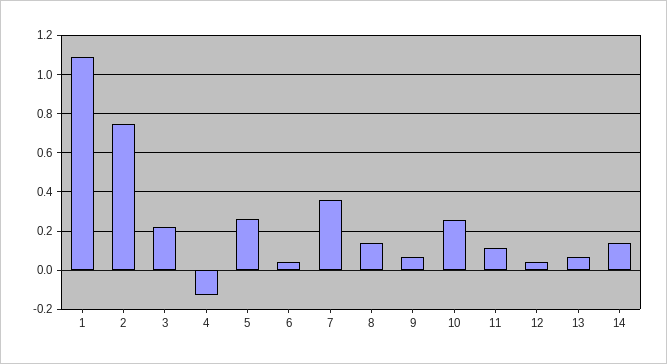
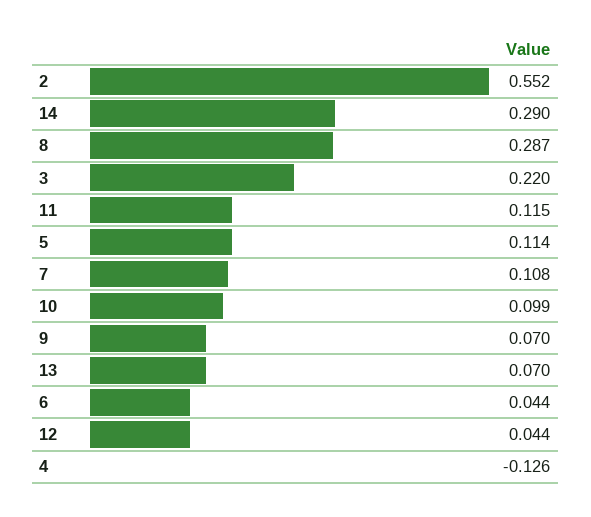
  {
-   "1": 1.1,
-   "2": 0.75,
+   "2": 0.552,
    "3": 0.22,
    "4": -0.126,
-   "5": 0.25,
+   "5": 0.114,
    "6": 0.044,
-   "7": 0.35,
+   "7": 0.108,
-   "8": 0.15,
+   "8": 0.287,
    "9": 0.07,
-   "10": 0.25,
+   "10": 0.099,
    "11": 0.115,
    "12": 0.044,
    "13": 0.07,
-   "14": 0.15
+   "14": 0.29
  }

